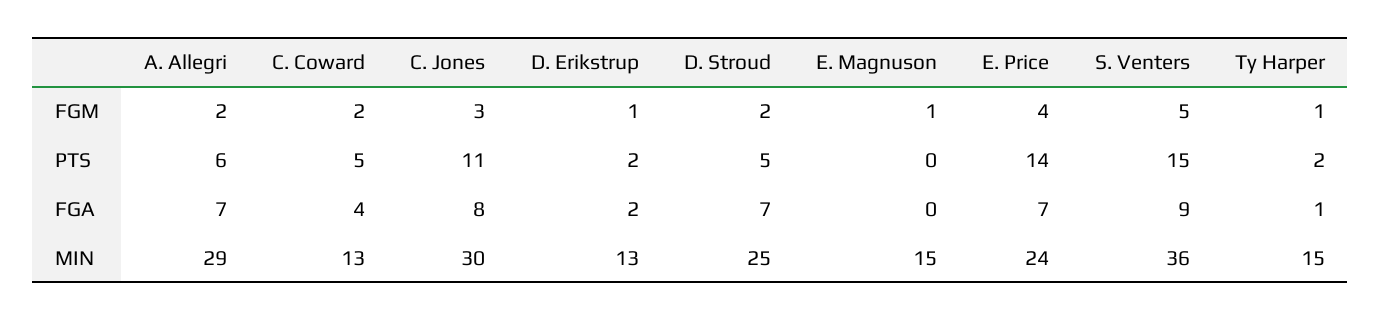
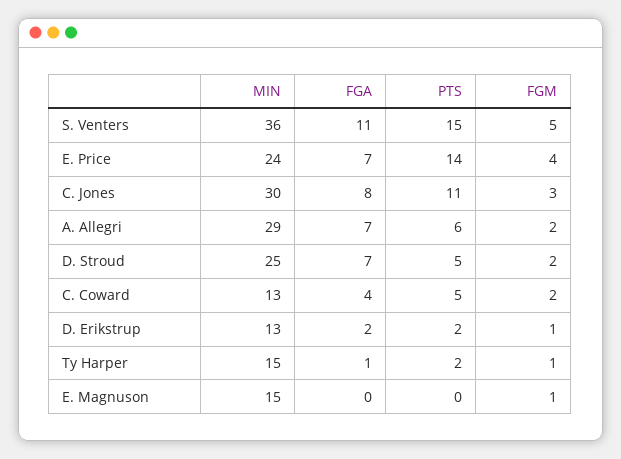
  {
    "A. Allegri": {
      "FGM": 2,
      "PTS": 6,
      "FGA": 7,
      "MIN": 29
    },
    "C. Coward": {
      "FGM": 2,
      "PTS": 5,
      "FGA": 4,
      "MIN": 13
    },
    "C. Jones": {
      "FGM": 3,
      "PTS": 11,
      "FGA": 8,
      "MIN": 30
    },
    "D. Erikstrup": {
      "FGM": 1,
      "PTS": 2,
      "FGA": 2,
      "MIN": 13
    },
    "D. Stroud": {
      "FGM": 2,
      "PTS": 5,
      "FGA": 7,
      "MIN": 25
    },
    "E. Magnuson": {
      "FGM": 1,
      "PTS": 0,
      "FGA": 0,
      "MIN": 15
    },
    "E. Price": {
      "FGM": 4,
      "PTS": 14,
      "FGA": 7,
      "MIN": 24
    },
    "S. Venters": {
      "FGM": 5,
      "PTS": 15,
-     "FGA": 9,
+     "FGA": 11,
      "MIN": 36
    },
    "Ty Harper": {
      "FGM": 1,
      "PTS": 2,
      "FGA": 1,
      "MIN": 15
    }
  }

